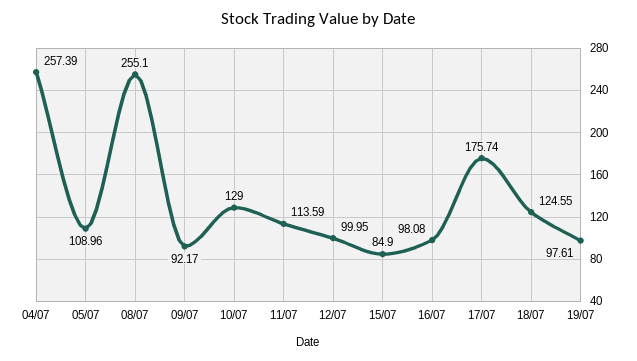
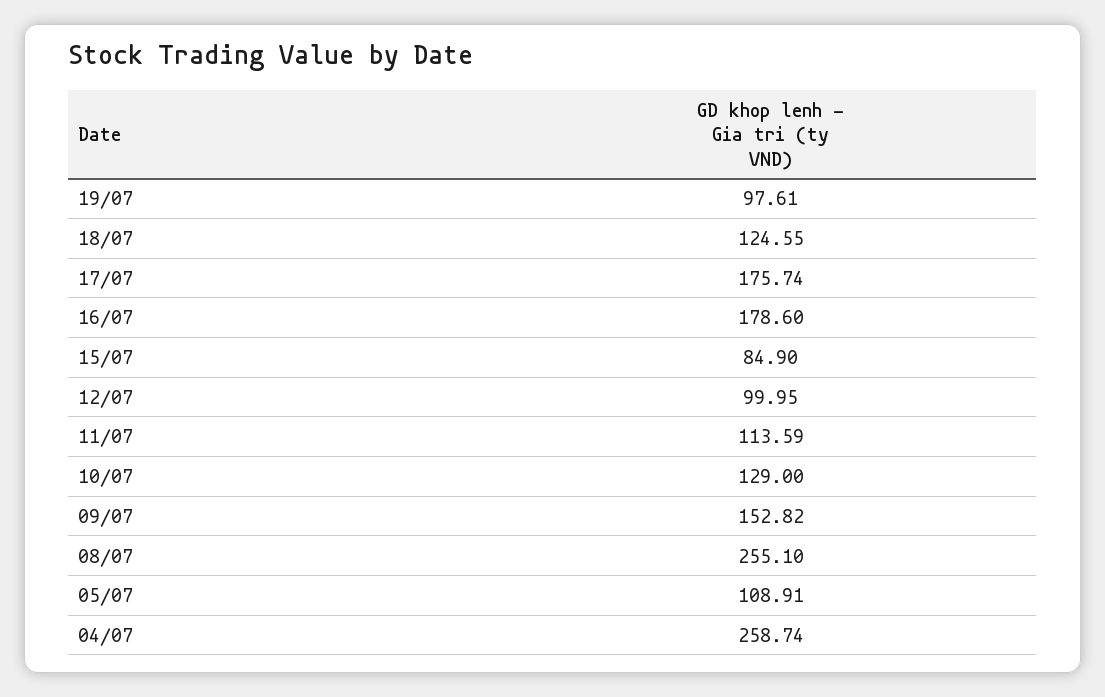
  {
-   "04/07": 257.39,
+   "04/07": 258.74,
-   "05/07": 108.96,
+   "05/07": 108.91,
    "08/07": 255.1,
-   "09/07": 92.17,
+   "09/07": 152.82,
    "10/07": 129,
    "11/07": 113.59,
    "12/07": 99.95,
    "15/07": 84.9,
-   "16/07": 98.08,
+   "16/07": 178.6,
    "17/07": 175.74,
    "18/07": 124.55,
    "19/07": 97.61
  }

